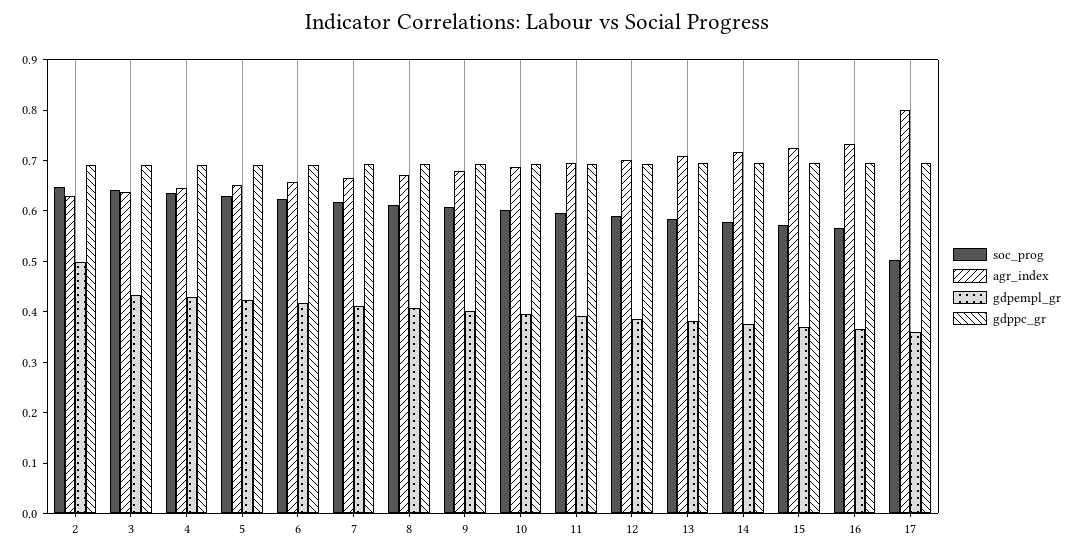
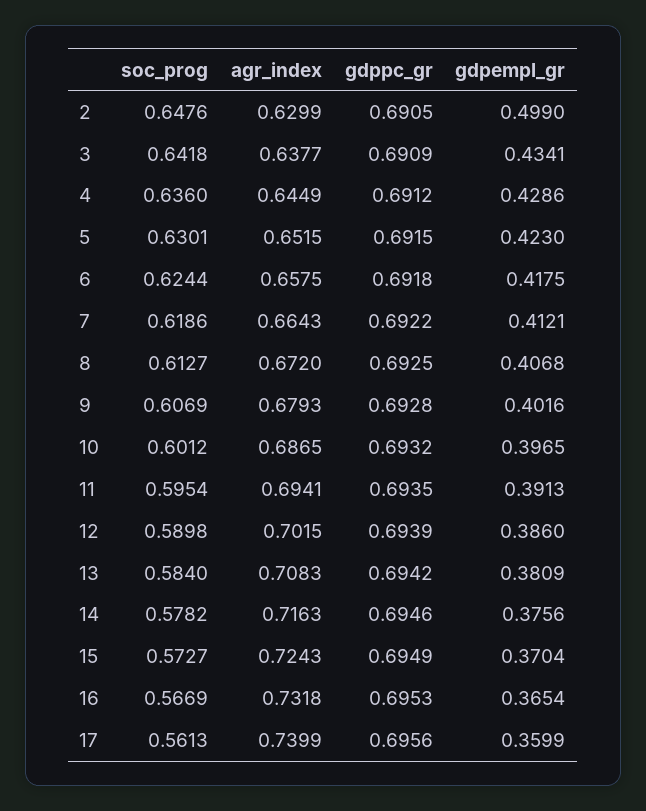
  {
    "soc_prog": {
      "2": 0.6476,
      "3": 0.6418,
      "4": 0.636,
      "5": 0.6301,
      "6": 0.6244,
      "7": 0.6186,
      "8": 0.6127,
      "9": 0.6069,
      "10": 0.6012,
      "11": 0.5954,
      "12": 0.5898,
      "13": 0.584,
      "14": 0.5782,
      "15": 0.5727,
      "16": 0.5669,
-     "17": 0.5
+     "17": 0.5613
    },
    "agr_index": {
      "2": 0.6299,
      "3": 0.6377,
      "4": 0.6449,
      "5": 0.6515,
      "6": 0.6575,
      "7": 0.6643,
      "8": 0.672,
      "9": 0.6793,
      "10": 0.6865,
      "11": 0.6941,
      "12": 0.7015,
      "13": 0.7083,
      "14": 0.7163,
      "15": 0.7243,
      "16": 0.7318,
-     "17": 0.8
+     "17": 0.7399
    },
    "gdpempl_gr": {
      "2": 0.499,
      "3": 0.4341,
      "4": 0.4286,
      "5": 0.423,
      "6": 0.4175,
      "7": 0.4121,
      "8": 0.4068,
      "9": 0.4016,
      "10": 0.3965,
      "11": 0.3913,
      "12": 0.386,
      "13": 0.3809,
      "14": 0.3756,
      "15": 0.3704,
      "16": 0.3654,
      "17": 0.3599
    },
    "gdppc_gr": {
      "2": 0.6905,
      "3": 0.6909,
      "4": 0.6912,
      "5": 0.6915,
      "6": 0.6918,
      "7": 0.6922,
      "8": 0.6925,
      "9": 0.6928,
      "10": 0.6932,
      "11": 0.6935,
      "12": 0.6939,
      "13": 0.6942,
      "14": 0.6946,
      "15": 0.6949,
      "16": 0.6953,
      "17": 0.6956
    }
  }

